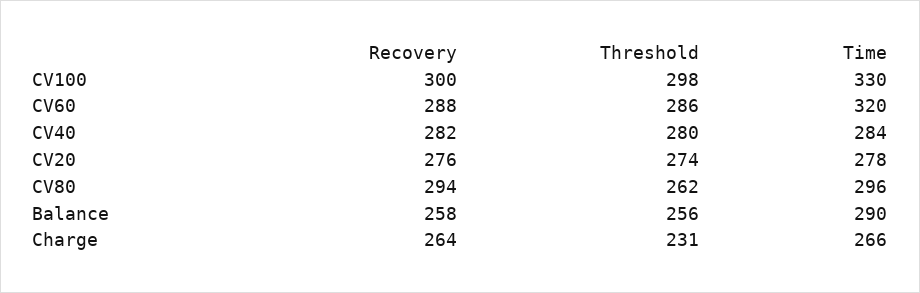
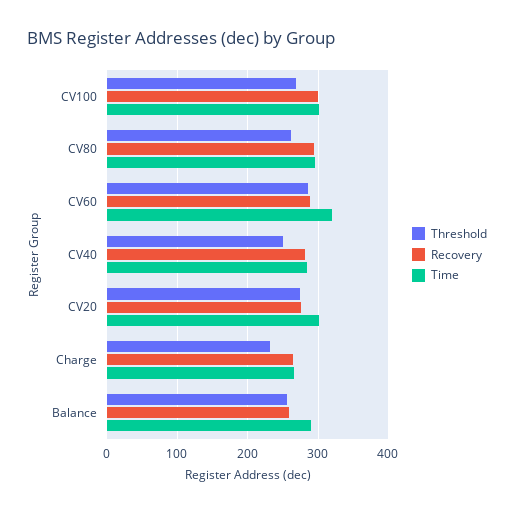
  {
    "Recovery": {
      "CV100": 300,
      "CV60": 288,
      "CV40": 282,
      "CV20": 276,
      "CV80": 294,
      "Balance": 258,
      "Charge": 264
    },
    "Threshold": {
-     "CV100": 298,
+     "CV100": 270,
      "CV60": 286,
-     "CV40": 280,
+     "CV40": 250,
      "CV20": 274,
      "CV80": 262,
      "Balance": 256,
      "Charge": 231
    },
    "Time": {
-     "CV100": 330,
+     "CV100": 300,
      "CV60": 320,
      "CV40": 284,
-     "CV20": 278,
+     "CV20": 300,
      "CV80": 296,
      "Balance": 290,
      "Charge": 266
    }
  }

